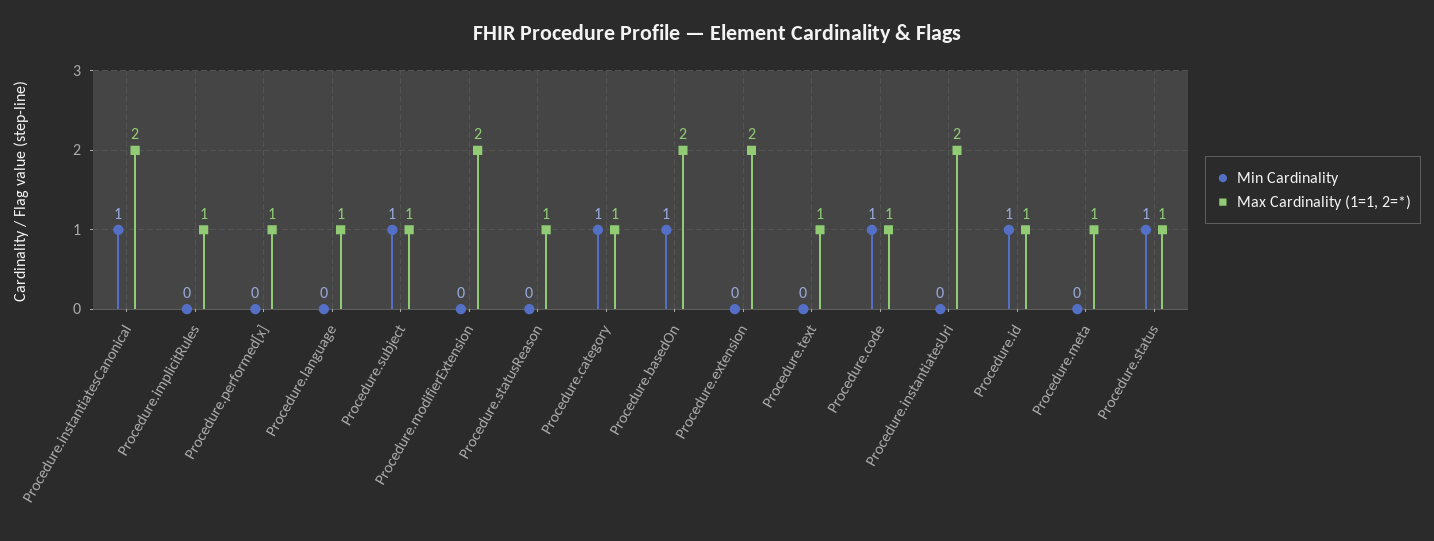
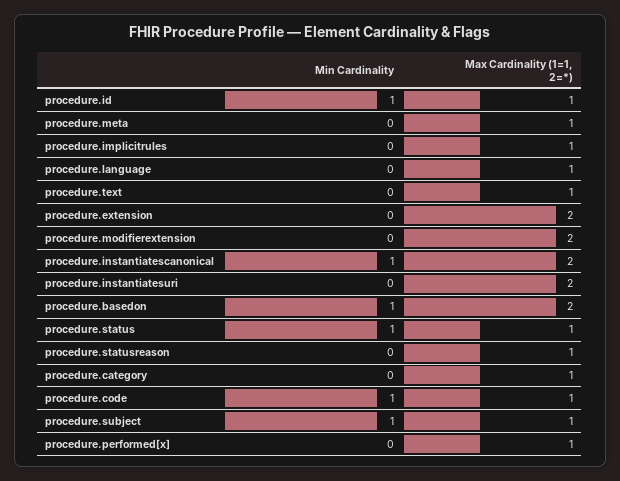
  {
    "Min Cardinality": {
      "Procedure.instantiatesCanonical": 1,
      "Procedure.implicitRules": 0,
      "Procedure.performed[x]": 0,
      "Procedure.language": 0,
      "Procedure.subject": 1,
      "Procedure.modifierExtension": 0,
      "Procedure.statusReason": 0,
-     "Procedure.category": 1,
+     "Procedure.category": 0,
      "Procedure.basedOn": 1,
      "Procedure.extension": 0,
      "Procedure.text": 0,
      "Procedure.code": 1,
      "Procedure.instantiatesUri": 0,
      "Procedure.id": 1,
      "Procedure.meta": 0,
      "Procedure.status": 1
    },
    "Max Cardinality (1=1, 2=*)": {
      "Procedure.instantiatesCanonical": 2,
      "Procedure.implicitRules": 1,
      "Procedure.performed[x]": 1,
      "Procedure.language": 1,
      "Procedure.subject": 1,
      "Procedure.modifierExtension": 2,
      "Procedure.statusReason": 1,
      "Procedure.category": 1,
      "Procedure.basedOn": 2,
      "Procedure.extension": 2,
      "Procedure.text": 1,
      "Procedure.code": 1,
      "Procedure.instantiatesUri": 2,
      "Procedure.id": 1,
      "Procedure.meta": 1,
      "Procedure.status": 1
    }
  }

